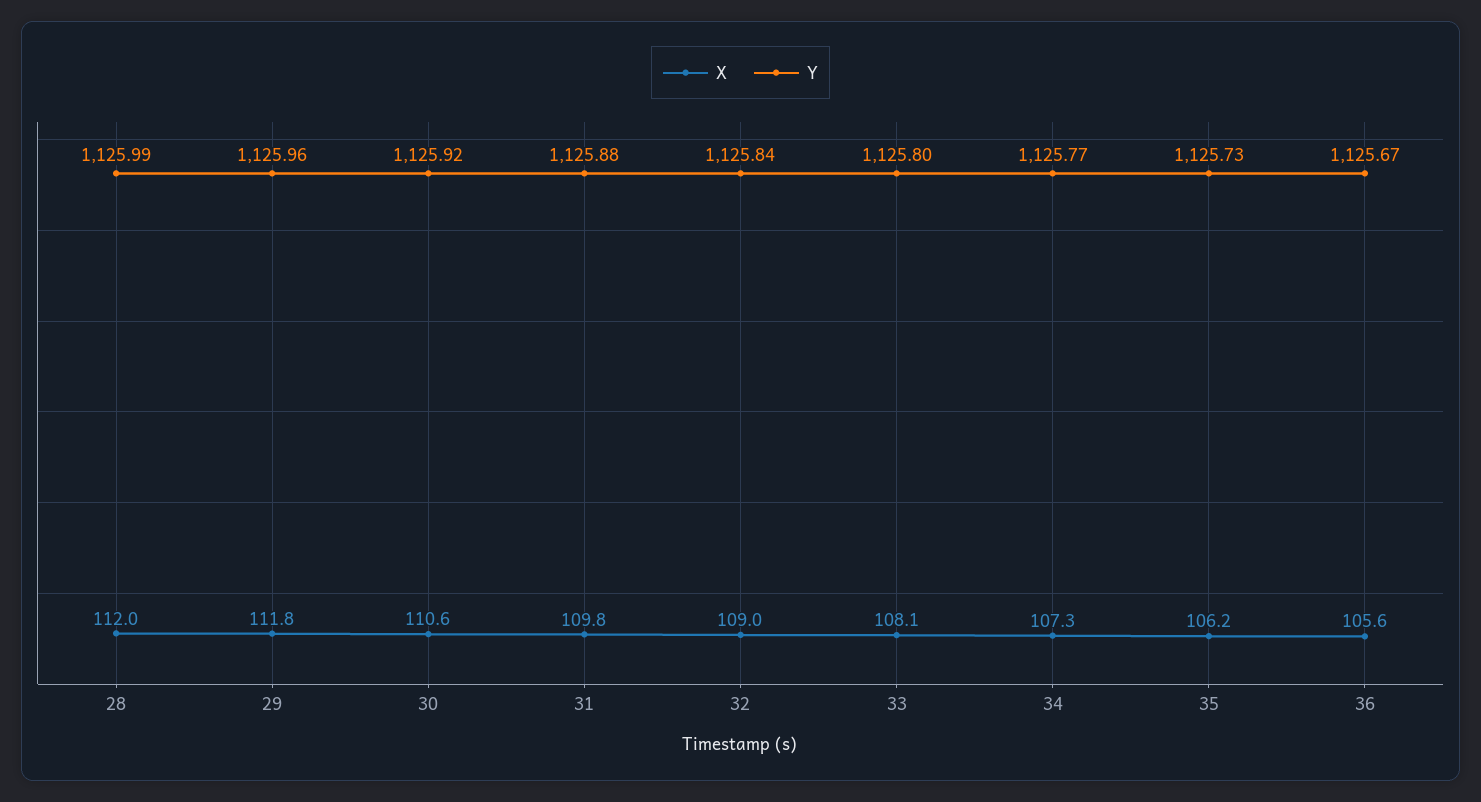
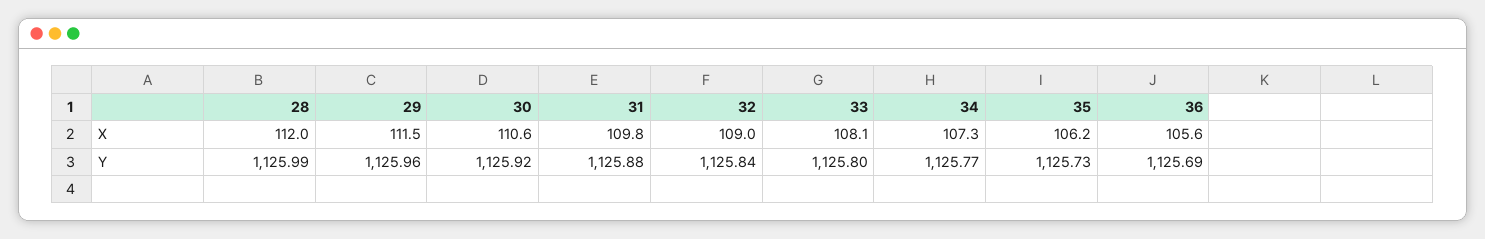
  {
    "X": {
      "28": 112,
-     "29": 111.8,
+     "29": 111.5,
      "30": 110.6,
      "31": 109.8,
      "32": 109,
      "33": 108.1,
      "34": 107.3,
      "35": 106.2,
      "36": 105.6
    },
    "Y": {
      "28": 1125.99,
      "29": 1125.96,
      "30": 1125.92,
      "31": 1125.88,
      "32": 1125.84,
      "33": 1125.8,
      "34": 1125.77,
      "35": 1125.73,
-     "36": 1125.67
+     "36": 1125.69
    }
  }

